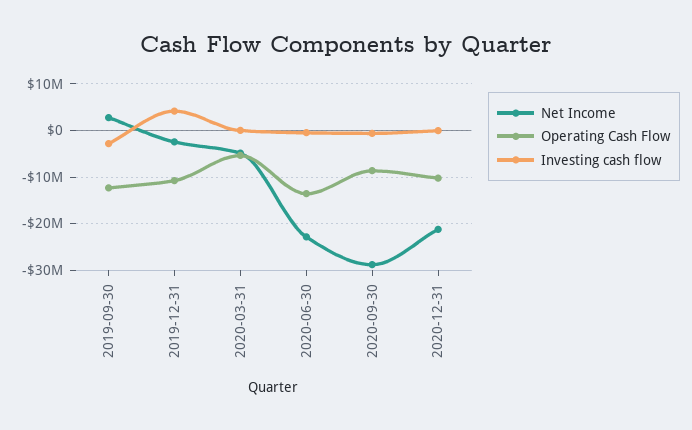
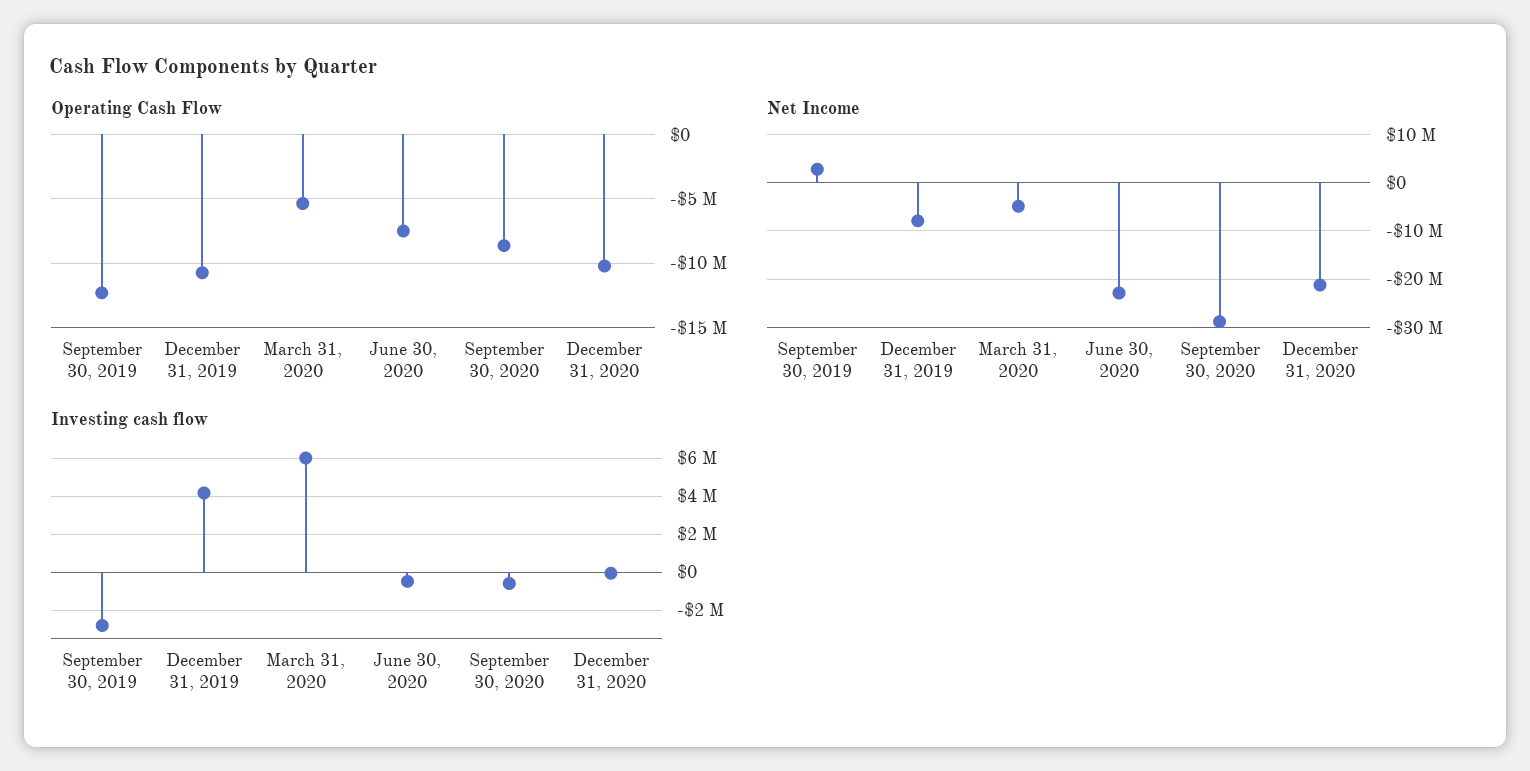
  {
    "Net Income": {
      "2019-09-30": 2000000,
-     "2019-12-31": -2000000,
+     "2019-12-31": -8000000,
      "2020-03-31": -4000000,
      "2020-06-30": -22000000,
      "2020-09-30": -28000000,
      "2020-12-31": -22000000
    },
    "Operating Cash Flow": {
      "2019-09-30": -12500000,
      "2019-12-31": -10500000,
      "2020-03-31": -5500000,
-     "2020-06-30": -14000000,
+     "2020-06-30": -7500000,
      "2020-09-30": -8500000,
      "2020-12-31": -10000000
    },
    "Investing cash flow": {
      "2019-09-30": -3000000,
      "2019-12-31": 4000000,
-     "2020-03-31": 0,
+     "2020-03-31": 6000000,
      "2020-06-30": -500000,
      "2020-09-30": -500000,
      "2020-12-31": 0
    }
  }

